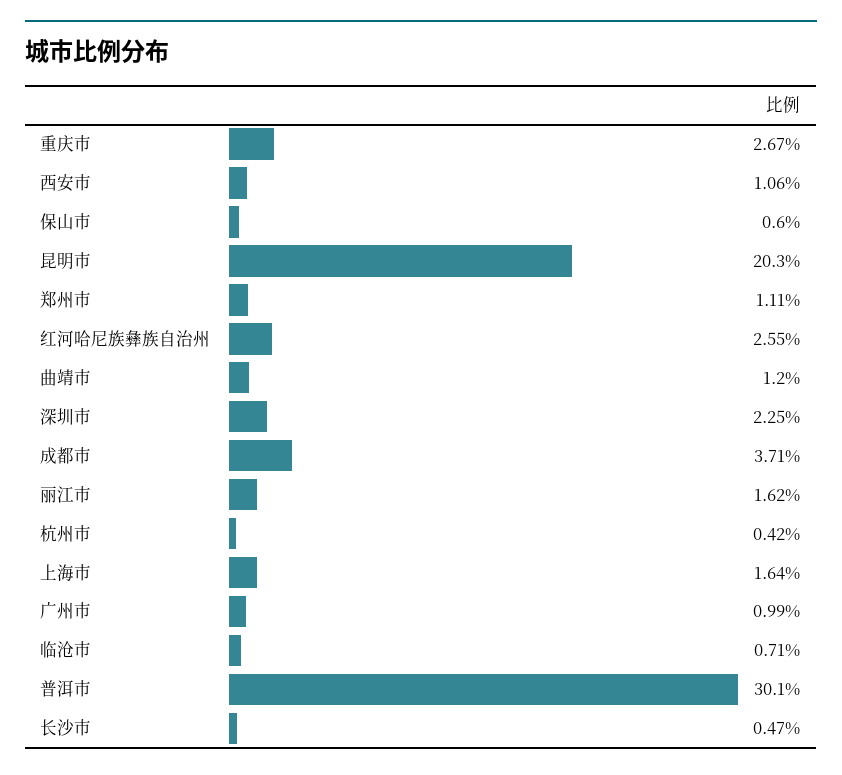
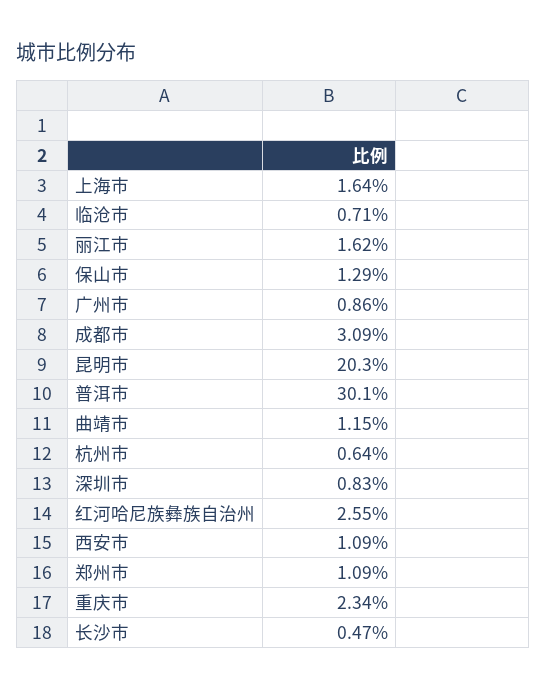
  {
-   "重庆市": 2.67,
+   "重庆市": 2.34,
-   "西安市": 1.06,
+   "西安市": 1.09,
-   "保山市": 0.6,
+   "保山市": 1.29,
    "昆明市": 20.3,
-   "郑州市": 1.11,
+   "郑州市": 1.09,
    "红河哈尼族彝族自治州": 2.55,
-   "曲靖市": 1.2,
+   "曲靖市": 1.15,
-   "深圳市": 2.25,
+   "深圳市": 0.83,
-   "成都市": 3.71,
+   "成都市": 3.09,
    "丽江市": 1.62,
-   "杭州市": 0.42,
+   "杭州市": 0.64,
    "上海市": 1.64,
-   "广州市": 0.99,
+   "广州市": 0.86,
    "临沧市": 0.71,
    "普洱市": 30.1,
    "长沙市": 0.47
  }

